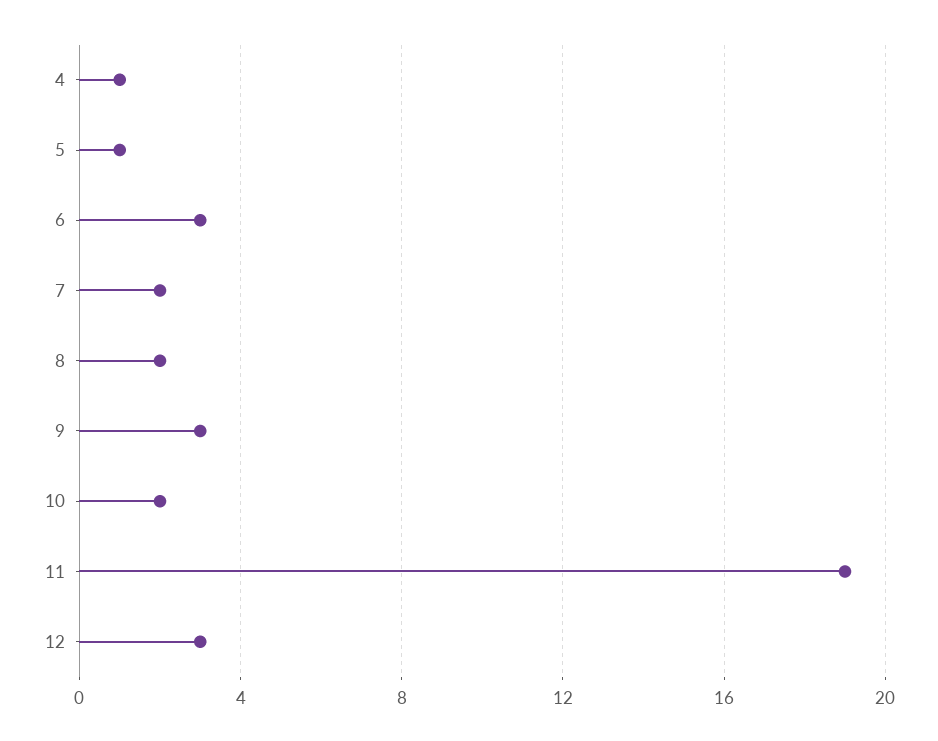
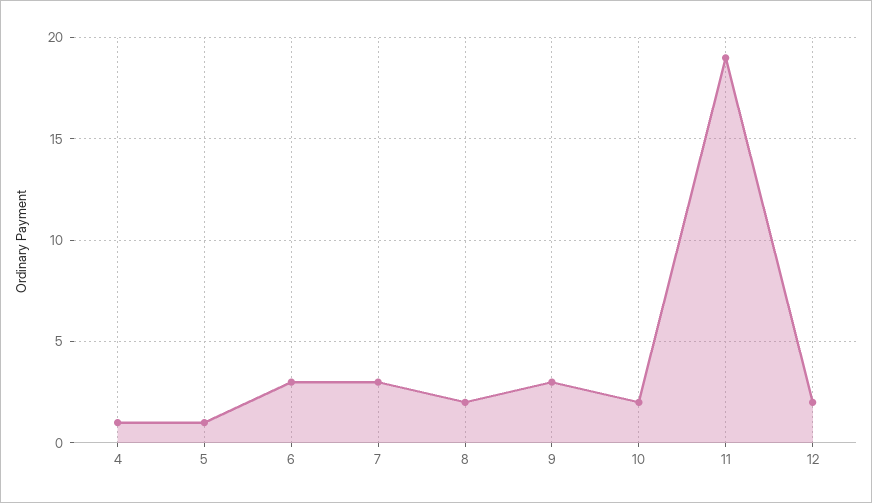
  {
    "4": 1,
    "5": 1,
    "6": 3,
-   "7": 2,
+   "7": 3,
    "8": 2,
    "9": 3,
    "10": 2,
    "11": 19,
-   "12": 3
+   "12": 2
  }

